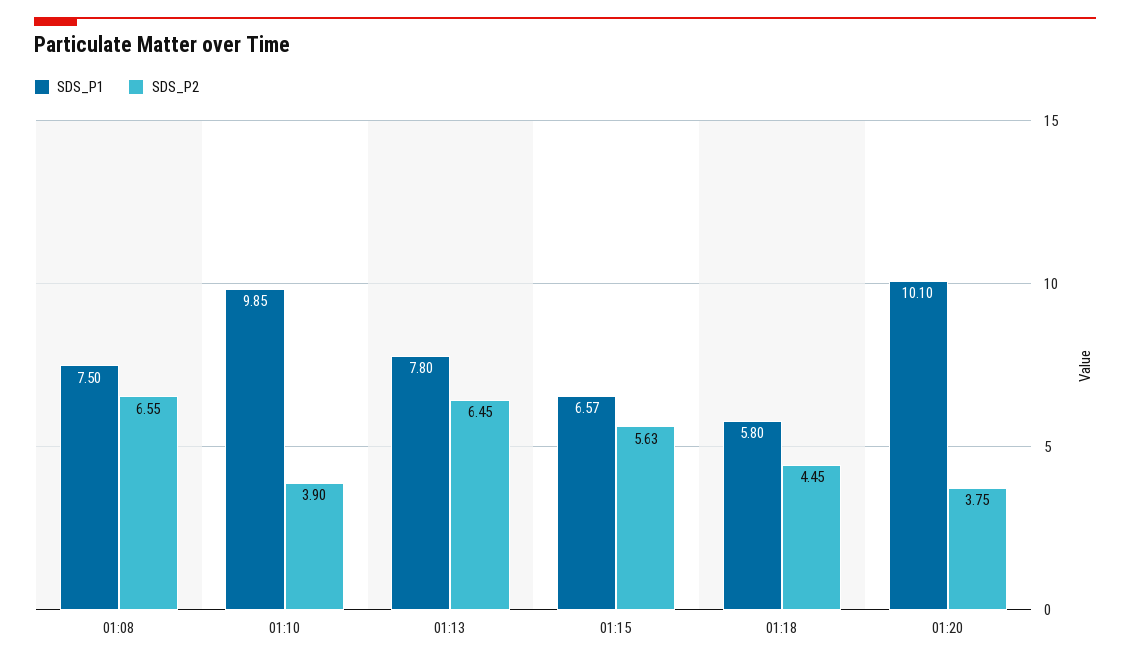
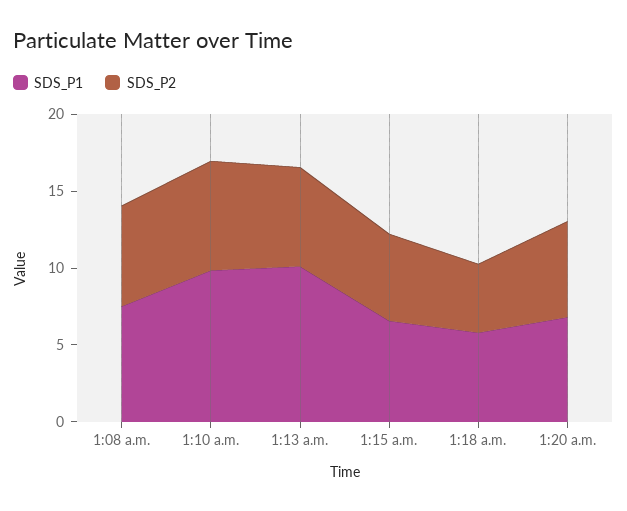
  {
    "SDS_P1": {
      "01:08": 7.5,
      "01:10": 9.85,
-     "01:13": 7.8,
+     "01:13": 10,
      "01:15": 6.57,
      "01:18": 5.8,
-     "01:20": 10.1
+     "01:20": 7
    },
    "SDS_P2": {
      "01:08": 6.55,
-     "01:10": 3.9,
+     "01:10": 7,
      "01:13": 6.45,
      "01:15": 5.63,
      "01:18": 4.45,
-     "01:20": 3.75
+     "01:20": 6
    }
  }

